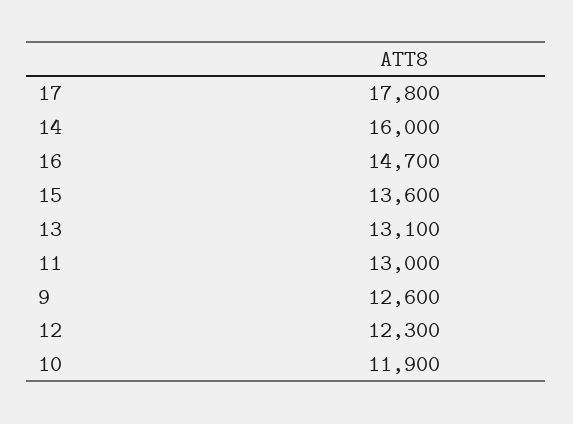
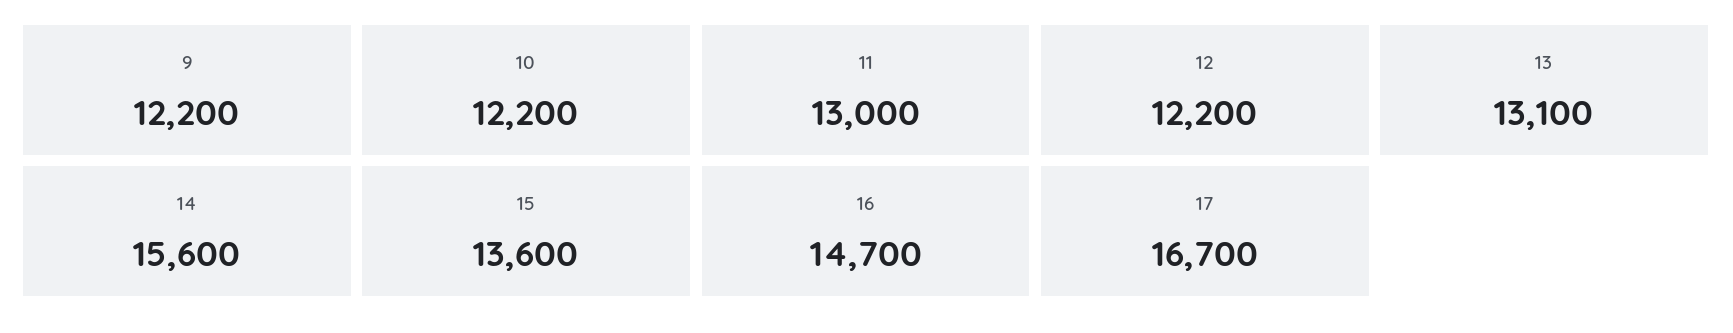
  {
-   "17": 17800,
+   "17": 16700,
-   "14": 16000,
+   "14": 15600,
    "16": 14700,
    "15": 13600,
    "13": 13100,
    "11": 13000,
-   "9": 12600,
+   "9": 12200,
-   "12": 12300,
+   "12": 12200,
-   "10": 11900
+   "10": 12200
  }

